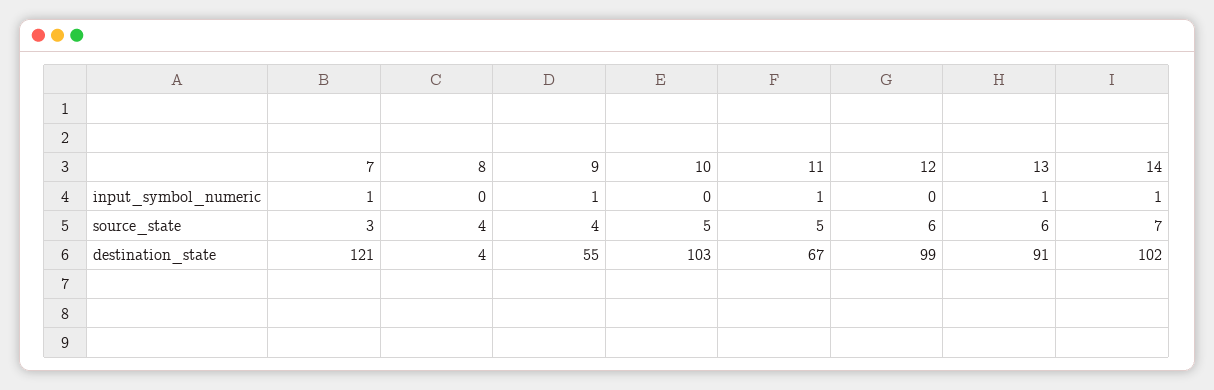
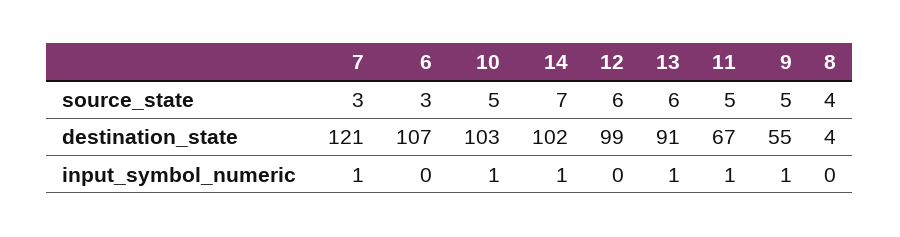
  {
    "7": {
      "input_symbol_numeric": 1,
      "source_state": 3,
      "destination_state": 121
    },
    "8": {
      "input_symbol_numeric": 0,
      "source_state": 4,
      "destination_state": 4
    },
    "9": {
      "input_symbol_numeric": 1,
-     "source_state": 4,
+     "source_state": 5,
      "destination_state": 55
    },
    "10": {
-     "input_symbol_numeric": 0,
+     "input_symbol_numeric": 1,
      "source_state": 5,
      "destination_state": 103
    },
    "11": {
      "input_symbol_numeric": 1,
      "source_state": 5,
      "destination_state": 67
    },
    "12": {
      "input_symbol_numeric": 0,
      "source_state": 6,
      "destination_state": 99
    },
    "13": {
      "input_symbol_numeric": 1,
      "source_state": 6,
      "destination_state": 91
    },
    "14": {
      "input_symbol_numeric": 1,
      "source_state": 7,
      "destination_state": 102
-   }
+   },
+   "6": {
+     "source_state": 3,
+     "destination_state": 107,
+     "input_symbol_numeric": 0
+   }
  }

